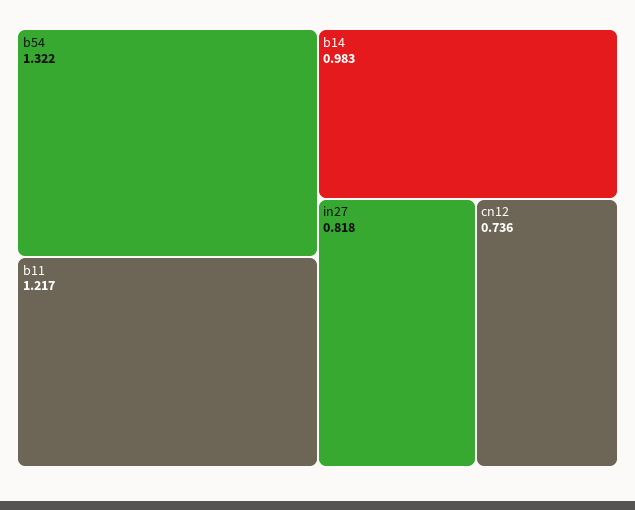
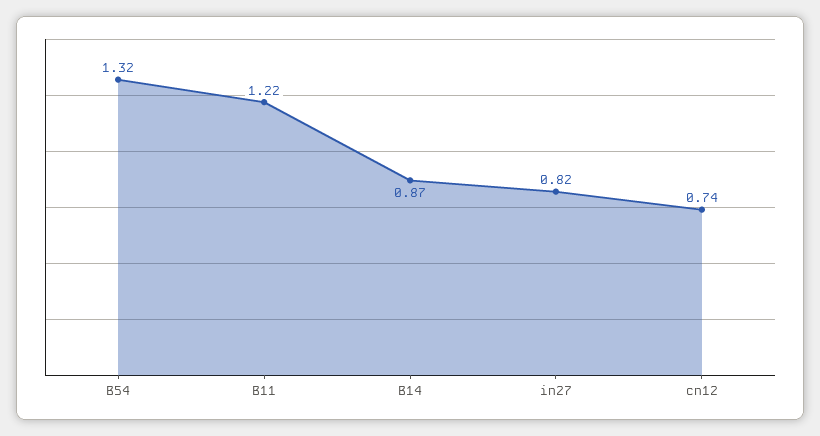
  {
    "b54": 1.322,
    "b11": 1.217,
-   "b14": 0.983,
+   "b14": 0.87,
    "in27": 0.818,
    "cn12": 0.736
  }

